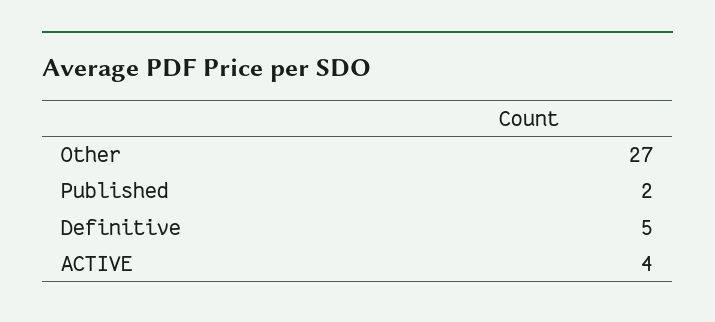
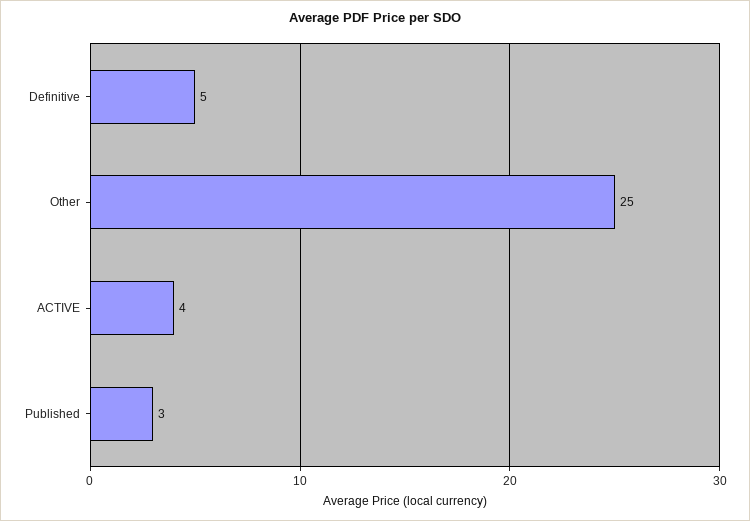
  {
-   "Other": 27,
+   "Other": 25,
-   "Published": 2,
+   "Published": 3,
    "Definitive": 5,
    "ACTIVE": 4
  }

